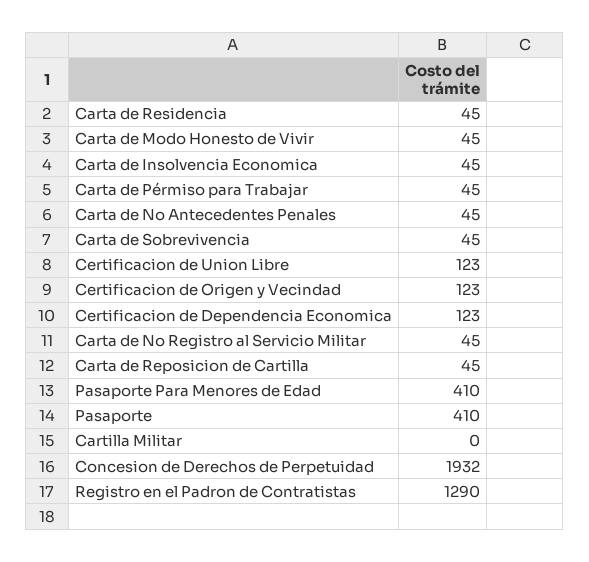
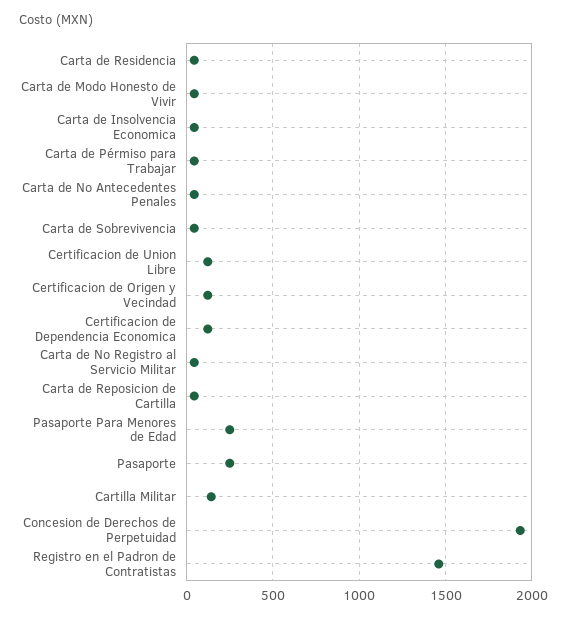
  {
    "Carta de Residencia": 45,
    "Carta de Modo Honesto de Vivir": 45,
    "Carta de Insolvencia Economica": 45,
    "Carta de Pérmiso para Trabajar": 45,
    "Carta de No Antecedentes Penales": 45,
    "Carta de Sobrevivencia": 45,
    "Certificacion de Union Libre": 123,
    "Certificacion de Origen y Vecindad": 123,
    "Certificacion de Dependencia Economica": 123,
    "Carta de No Registro al Servicio Militar": 45,
    "Carta de Reposicion de Cartilla": 45,
-   "Pasaporte Para Menores de Edad": 410,
+   "Pasaporte Para Menores de Edad": 250,
-   "Pasaporte": 410,
+   "Pasaporte": 250,
-   "Cartilla Militar": 0,
+   "Cartilla Militar": 150,
    "Concesion de Derechos de Perpetuidad": 1932,
-   "Registro en el Padron de Contratistas": 1290
+   "Registro en el Padron de Contratistas": 1450
  }

